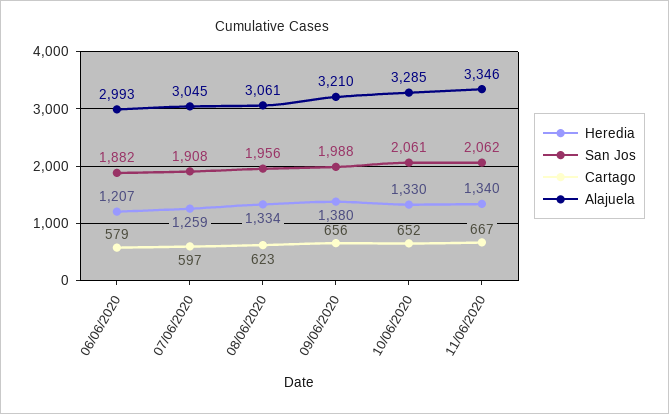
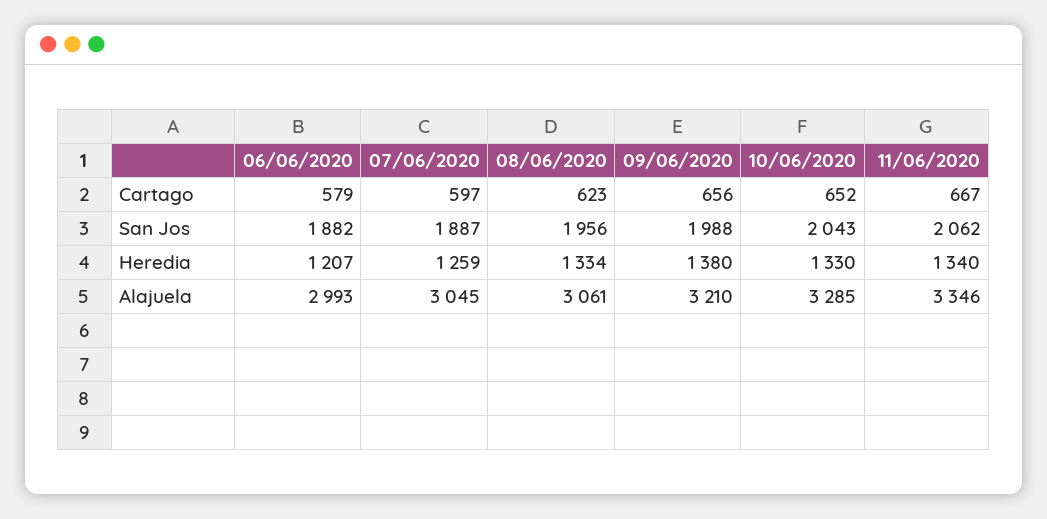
  {
    "Heredia": {
      "06/06/2020": 1207,
      "07/06/2020": 1259,
      "08/06/2020": 1334,
      "09/06/2020": 1380,
      "10/06/2020": 1330,
      "11/06/2020": 1340
    },
    "San Jos": {
      "06/06/2020": 1882,
-     "07/06/2020": 1908,
+     "07/06/2020": 1887,
      "08/06/2020": 1956,
      "09/06/2020": 1988,
-     "10/06/2020": 2061,
+     "10/06/2020": 2043,
      "11/06/2020": 2062
    },
    "Cartago": {
      "06/06/2020": 579,
      "07/06/2020": 597,
      "08/06/2020": 623,
      "09/06/2020": 656,
      "10/06/2020": 652,
      "11/06/2020": 667
    },
    "Alajuela": {
      "06/06/2020": 2993,
      "07/06/2020": 3045,
      "08/06/2020": 3061,
      "09/06/2020": 3210,
      "10/06/2020": 3285,
      "11/06/2020": 3346
    }
  }

